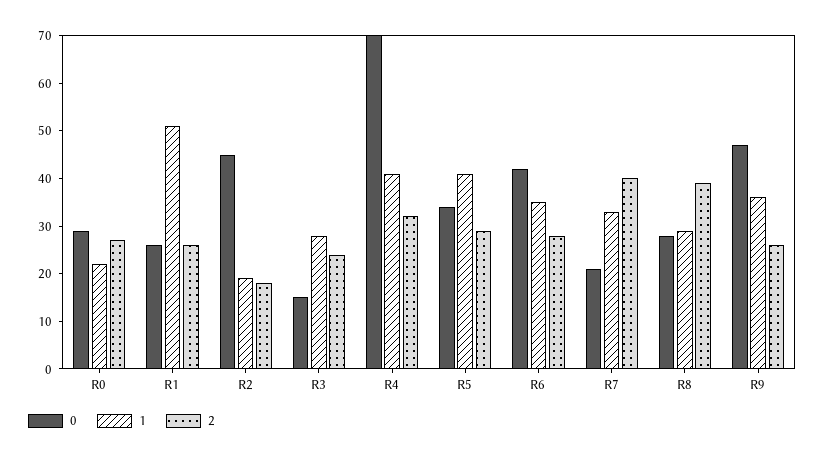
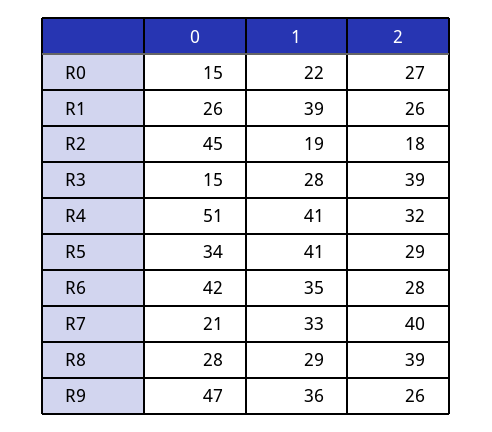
  {
    "0": {
-     "R0": 30,
+     "R0": 15,
      "R1": 26,
      "R2": 45,
      "R3": 15,
-     "R4": 70,
+     "R4": 51,
      "R5": 34,
      "R6": 42,
      "R7": 21,
      "R8": 28,
      "R9": 47
    },
    "1": {
      "R0": 22,
-     "R1": 50,
+     "R1": 39,
      "R2": 19,
      "R3": 28,
      "R4": 41,
      "R5": 41,
      "R6": 35,
      "R7": 33,
      "R8": 29,
      "R9": 36
    },
    "2": {
      "R0": 27,
      "R1": 26,
      "R2": 18,
-     "R3": 25,
+     "R3": 39,
      "R4": 32,
      "R5": 29,
      "R6": 28,
      "R7": 40,
      "R8": 39,
      "R9": 26
    }
  }

